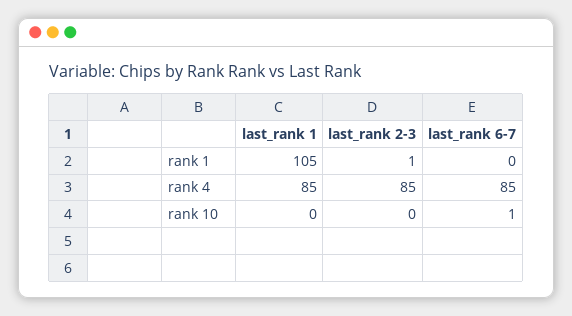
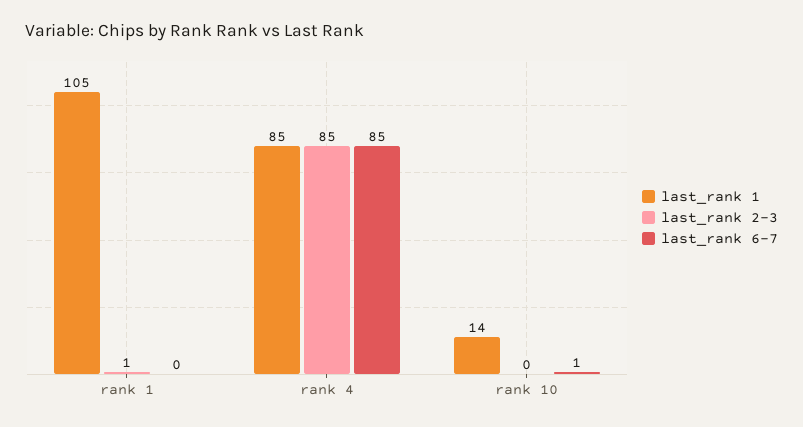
  {
    "last_rank 1": {
      "rank 1": 105,
      "rank 4": 85,
-     "rank 10": 0
+     "rank 10": 14
    },
    "last_rank 2-3": {
      "rank 1": 1,
      "rank 4": 85,
      "rank 10": 0
    },
    "last_rank 6-7": {
      "rank 1": 0,
      "rank 4": 85,
      "rank 10": 1
    }
  }

